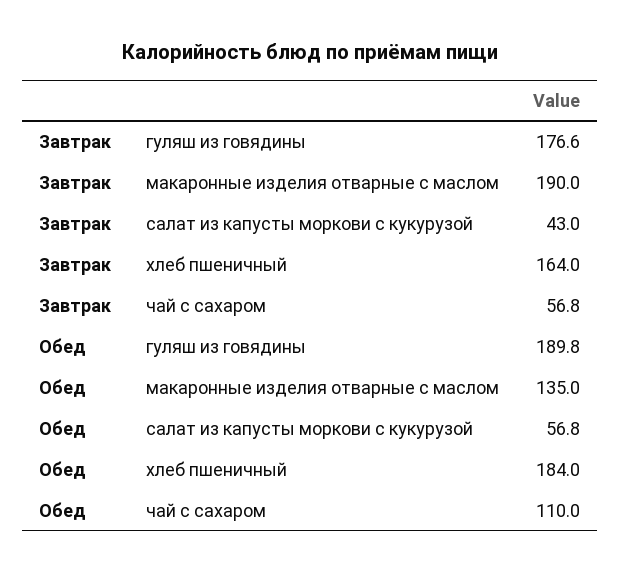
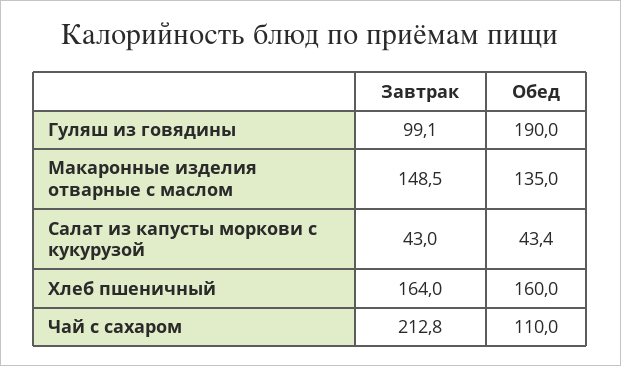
  {
    "Завтрак": {
-     "гуляш из говядины": 176.6,
+     "гуляш из говядины": 99.1,
-     "макаронные изделия отварные с маслом": 190,
+     "макаронные изделия отварные с маслом": 148.5,
      "салат из капусты моркови с кукурузой": 43,
      "хлеб пшеничный": 164,
-     "чай с сахаром": 56.8
+     "чай с сахаром": 212.8
    },
    "Обед": {
-     "гуляш из говядины": 189.8,
+     "гуляш из говядины": 190,
      "макаронные изделия отварные с маслом": 135,
-     "салат из капусты моркови с кукурузой": 56.8,
+     "салат из капусты моркови с кукурузой": 43.4,
-     "хлеб пшеничный": 184,
+     "хлеб пшеничный": 160,
      "чай с сахаром": 110
    }
  }

